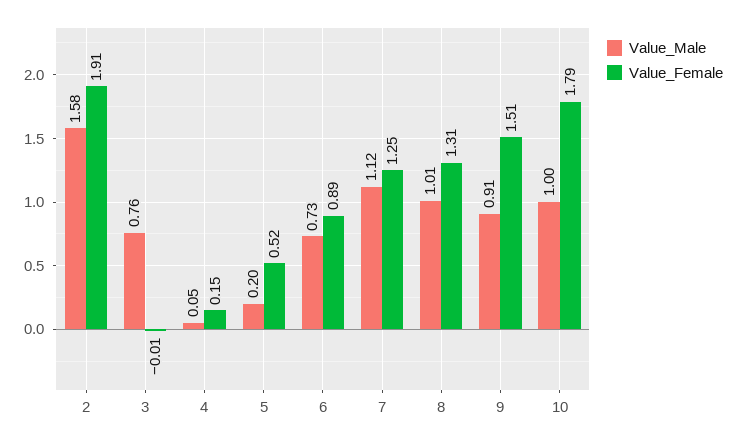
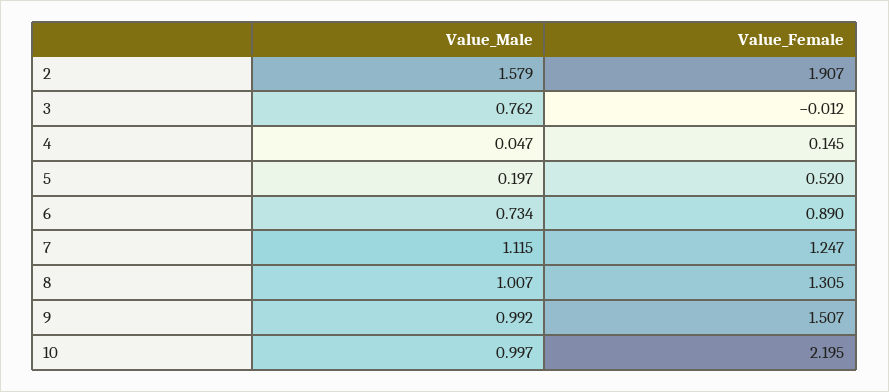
  {
    "Value_Male": {
      "2": 1.579,
      "3": 0.762,
      "4": 0.047,
      "5": 0.197,
      "6": 0.734,
      "7": 1.115,
      "8": 1.007,
-     "9": 0.91,
+     "9": 0.992,
      "10": 0.997
    },
    "Value_Female": {
      "2": 1.907,
      "3": -0.012,
      "4": 0.145,
      "5": 0.52,
      "6": 0.89,
      "7": 1.247,
      "8": 1.305,
      "9": 1.507,
-     "10": 1.79
+     "10": 2.195
    }
  }

